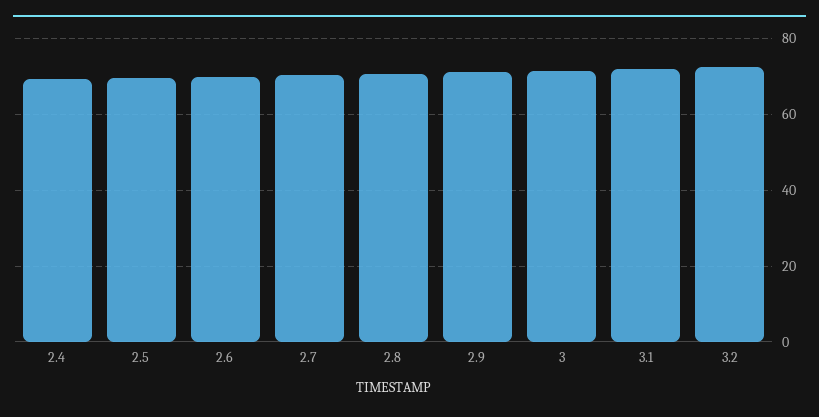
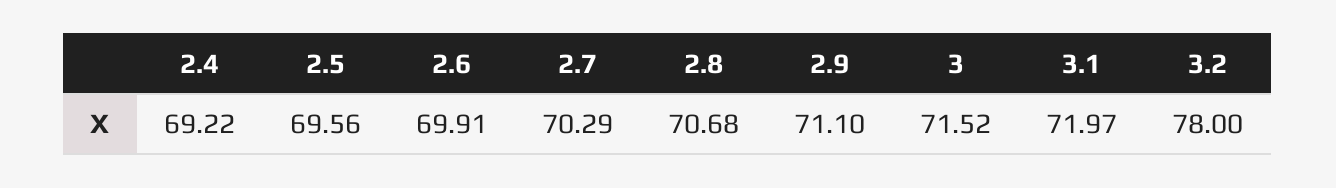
  {
    "2.4": 69.22,
    "2.5": 69.56,
    "2.6": 69.91,
    "2.7": 70.29,
    "2.8": 70.68,
    "2.9": 71.1,
    "3": 71.52,
    "3.1": 71.97,
-   "3.2": 72
+   "3.2": 78
  }

